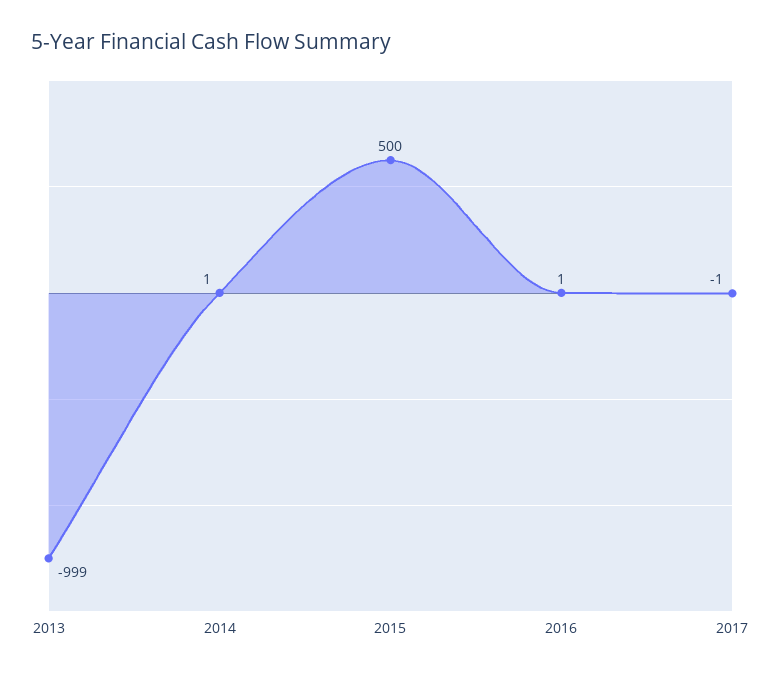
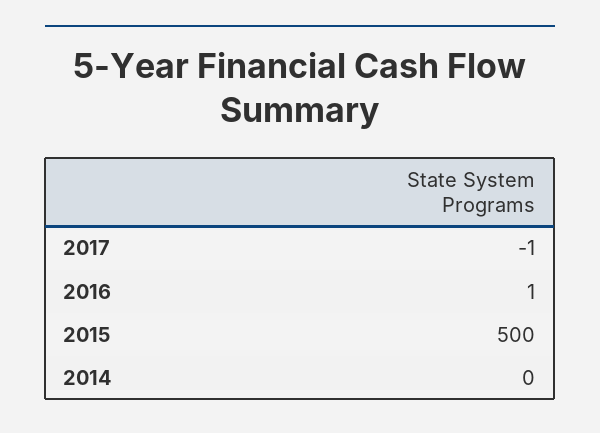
  {
-   "2013": -999,
-   "2014": 1,
+   "2014": 0,
    "2015": 500,
    "2016": 1,
    "2017": -1
  }

